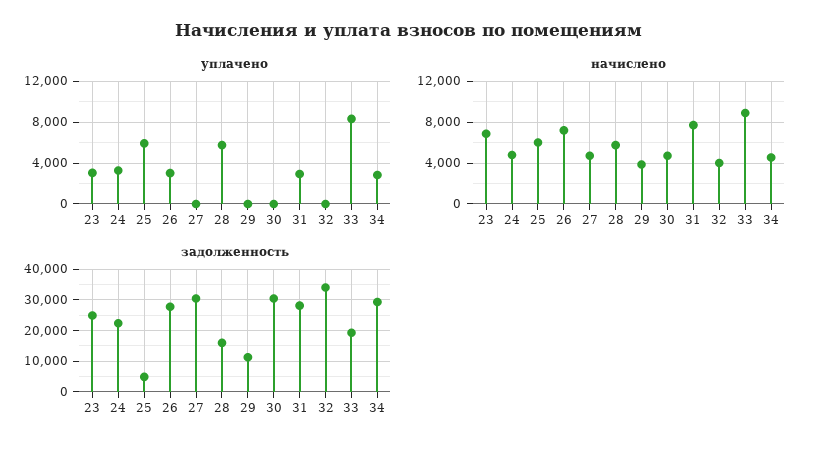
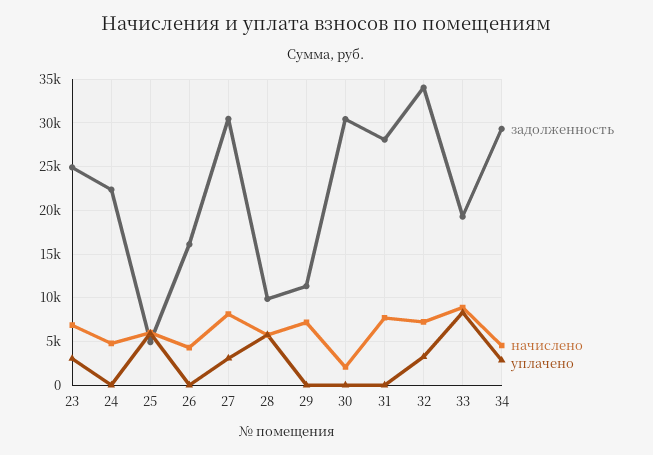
  {
    "уплачено": {
      "23": 3000,
-     "24": 3000,
+     "24": 0,
      "25": 6000,
-     "26": 3000,
+     "26": 0,
-     "27": 0,
+     "27": 3000,
      "28": 6000,
      "29": 0,
      "30": 0,
-     "31": 3000,
+     "31": 0,
-     "32": 0,
+     "32": 3000,
      "33": 8000,
      "34": 3000
    },
    "начислено": {
      "23": 7000,
      "24": 5000,
      "25": 6000,
-     "26": 7000,
+     "26": 4000,
-     "27": 5000,
+     "27": 8000,
      "28": 6000,
-     "29": 4000,
+     "29": 7000,
-     "30": 5000,
+     "30": 2000,
      "31": 8000,
-     "32": 4000,
+     "32": 7000,
      "33": 9000,
      "34": 5000
    },
    "задолженность": {
      "23": 25000,
      "24": 22000,
      "25": 5000,
-     "26": 28000,
+     "26": 16000,
      "27": 30000,
-     "28": 16000,
+     "28": 10000,
      "29": 11000,
      "30": 30000,
      "31": 28000,
      "32": 34000,
      "33": 19000,
      "34": 29000
    }
  }

